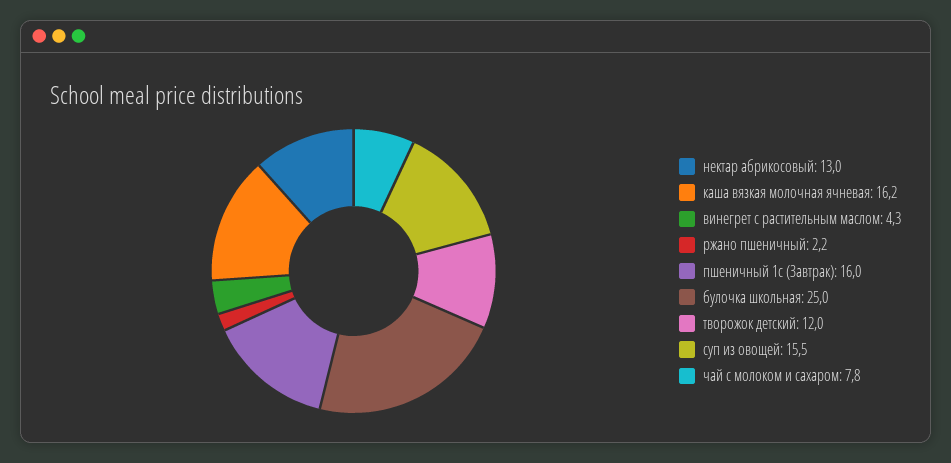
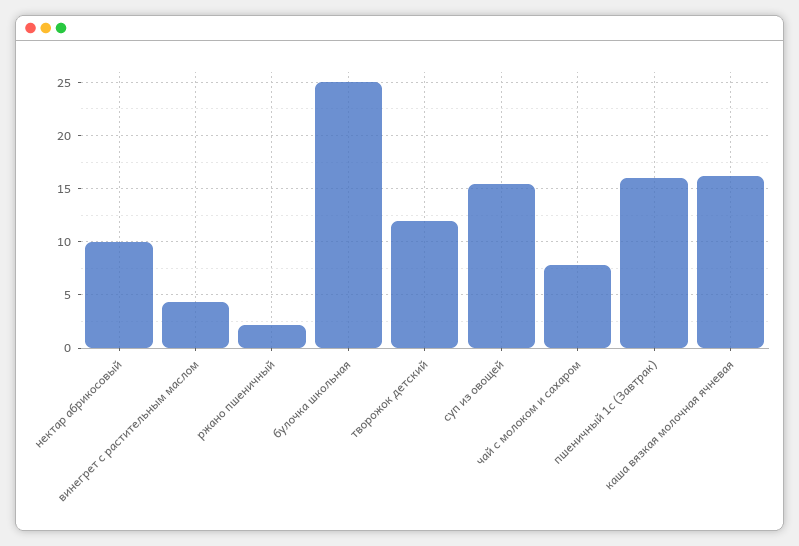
  {
-   "нектар абрикосовый": 13,
+   "нектар абрикосовый": 10,
    "каша вязкая молочная ячневая": 16.2,
    "винегрет с растительным маслом": 4.3,
    "ржано пшеничный": 2.2,
    "пшеничный 1с (Завтрак)": 16,
    "булочка школьная": 25,
    "творожок детский": 12,
    "суп из овощей": 15.5,
    "чай с молоком и сахаром": 7.8
  }

